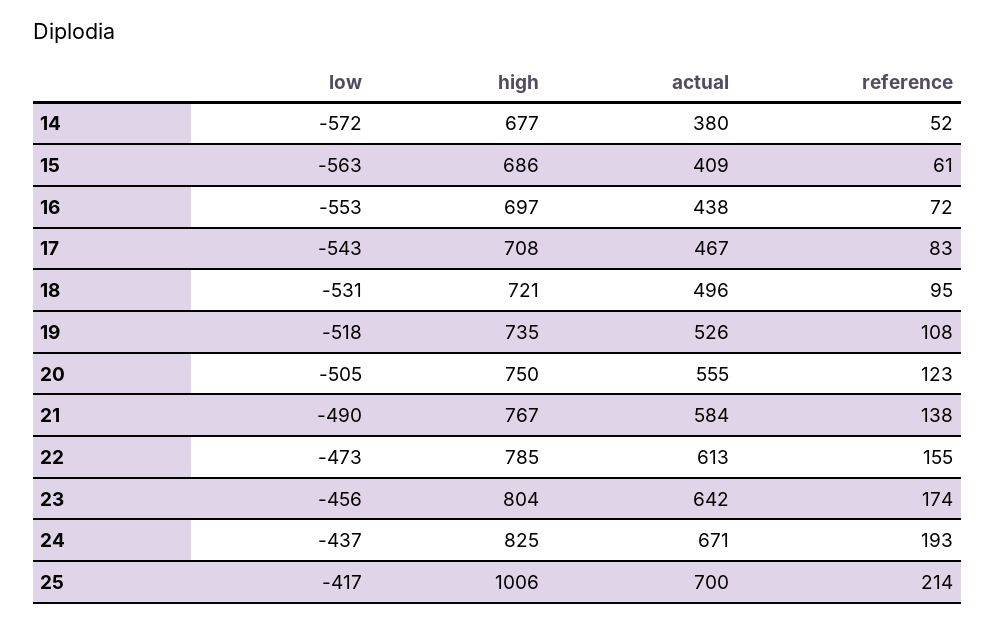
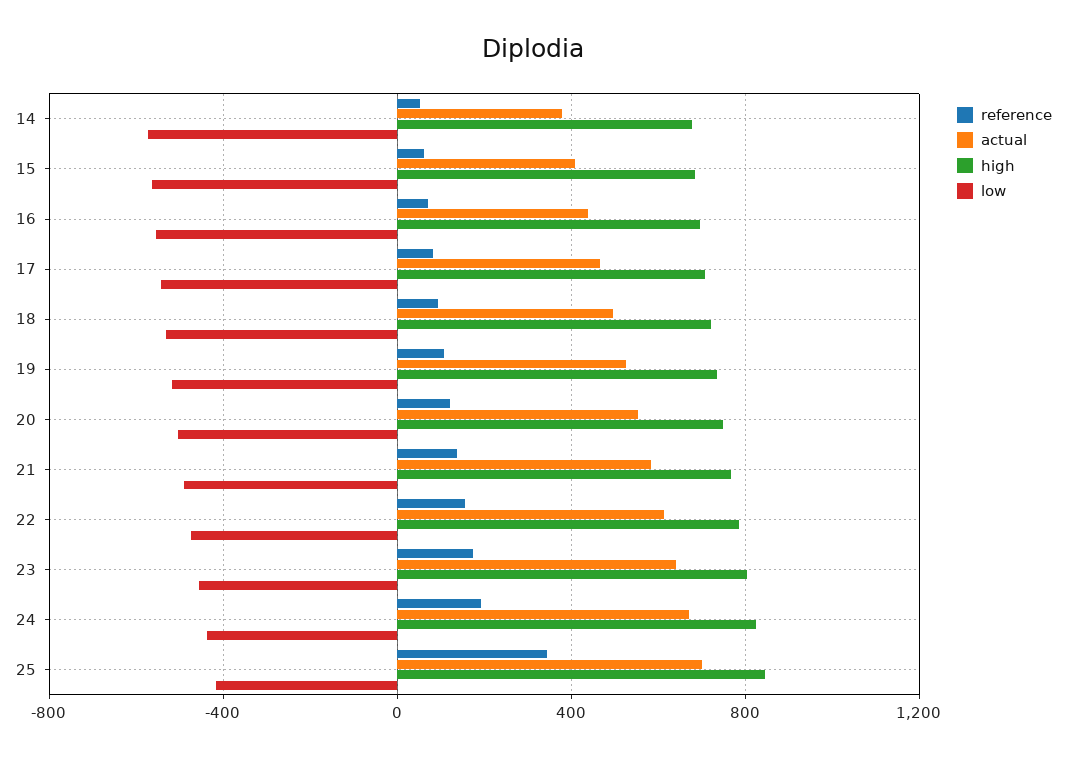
  {
    "low": {
      "14": -572,
      "15": -563,
      "16": -553,
      "17": -543,
      "18": -531,
      "19": -518,
      "20": -505,
      "21": -490,
      "22": -473,
      "23": -456,
      "24": -437,
      "25": -417
    },
    "high": {
      "14": 677,
      "15": 686,
      "16": 697,
      "17": 708,
      "18": 721,
      "19": 735,
      "20": 750,
      "21": 767,
      "22": 785,
      "23": 804,
      "24": 825,
-     "25": 1006
+     "25": 850
    },
    "actual": {
      "14": 380,
      "15": 409,
      "16": 438,
      "17": 467,
      "18": 496,
      "19": 526,
      "20": 555,
      "21": 584,
      "22": 613,
      "23": 642,
      "24": 671,
      "25": 700
    },
    "reference": {
      "14": 52,
      "15": 61,
      "16": 72,
      "17": 83,
      "18": 95,
      "19": 108,
      "20": 123,
      "21": 138,
      "22": 155,
      "23": 174,
      "24": 193,
-     "25": 214
+     "25": 350
    }
  }

